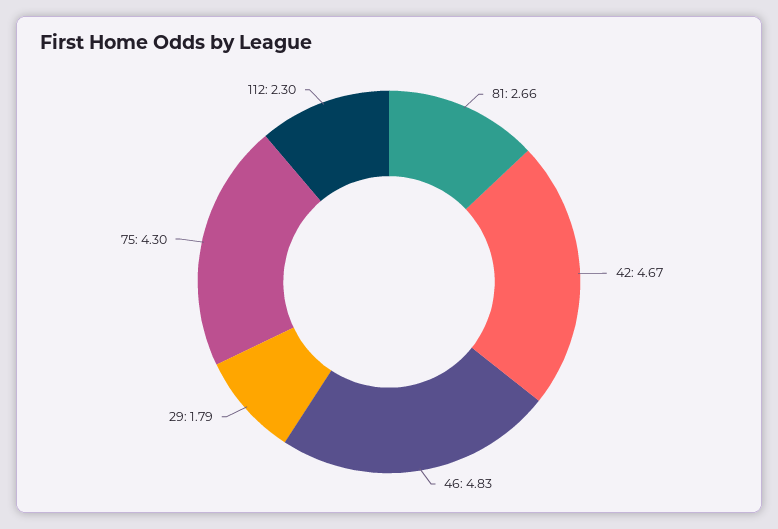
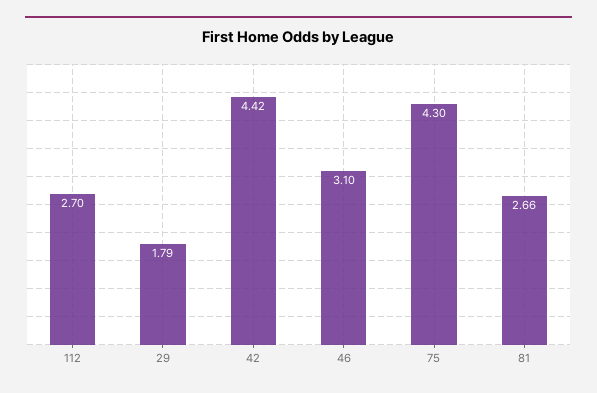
  {
    "81": 2.66,
-   "42": 4.67,
+   "42": 4.42,
-   "46": 4.83,
+   "46": 3.1,
    "29": 1.79,
    "75": 4.3,
-   "112": 2.3
+   "112": 2.7
  }

